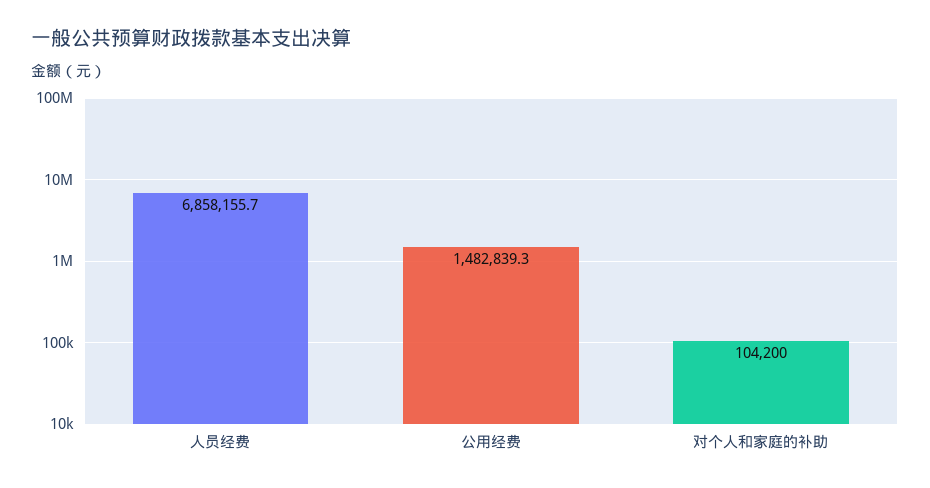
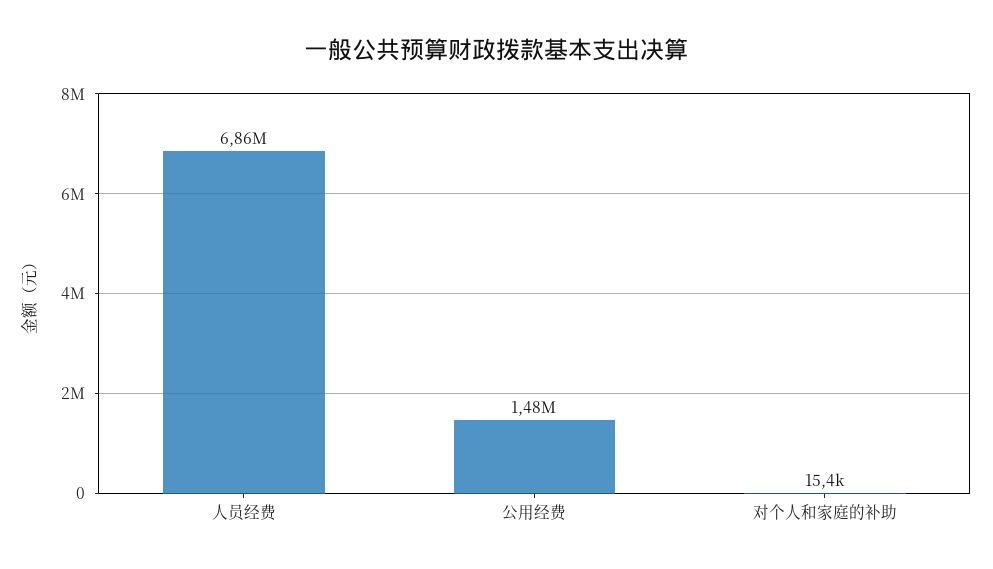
  {
    "人员经费": 6858155.7,
    "公用经费": 1482839.3,
-   "对个人和家庭的补助": 104200
+   "对个人和家庭的补助": 15400
  }

